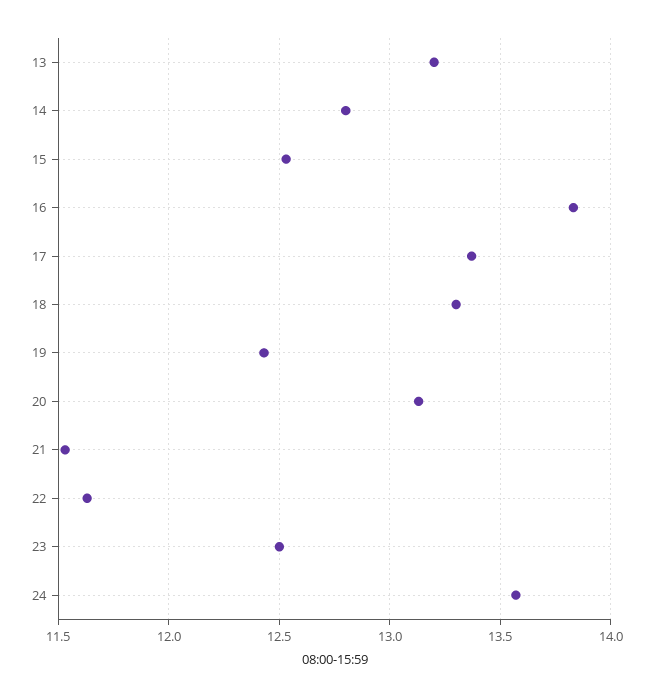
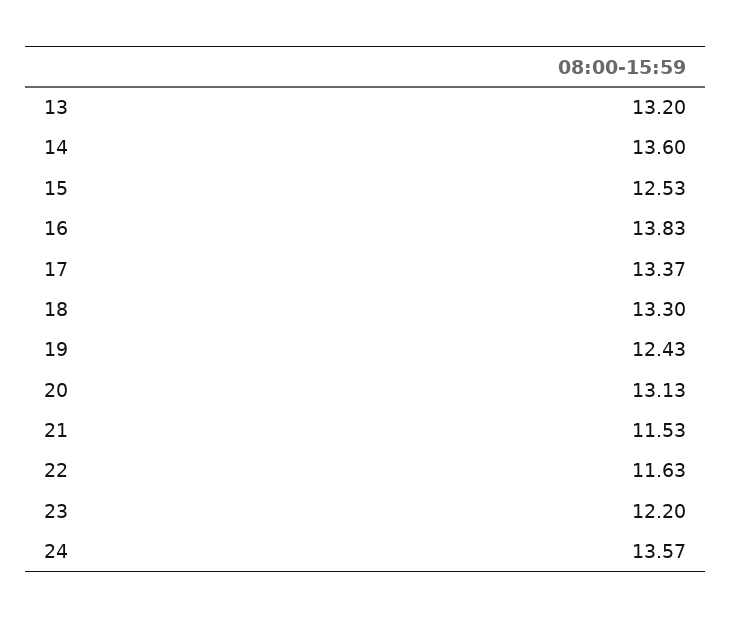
  {
    "13": 13.2,
-   "14": 12.8,
+   "14": 13.6,
    "15": 12.53,
    "16": 13.83,
    "17": 13.37,
    "18": 13.3,
    "19": 12.43,
    "20": 13.13,
    "21": 11.53,
    "22": 11.63,
-   "23": 12.5,
+   "23": 12.2,
    "24": 13.57
  }

